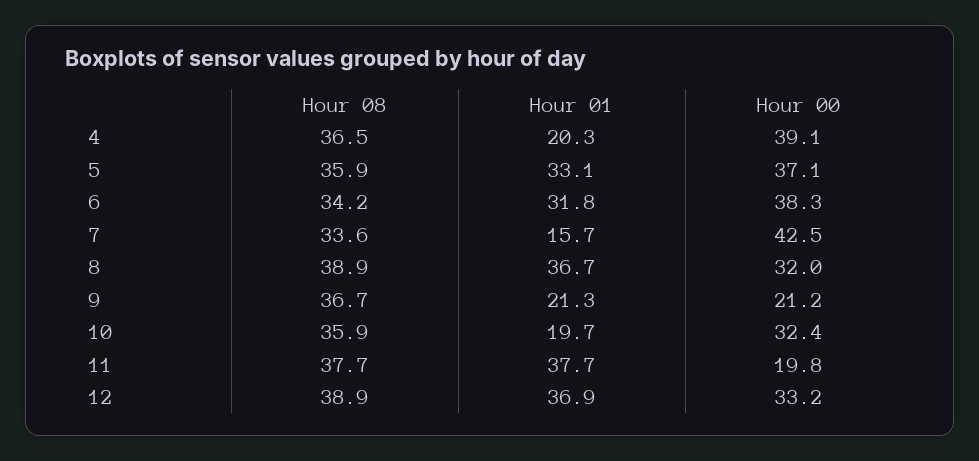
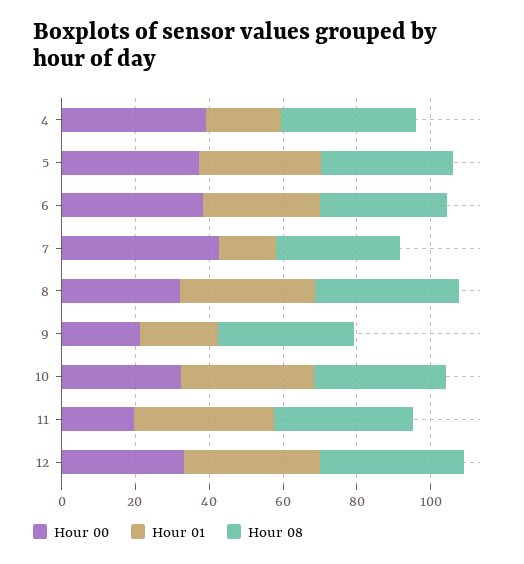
  {
    "Hour 08": {
      "4": 36.5,
      "5": 35.9,
      "6": 34.2,
      "7": 33.6,
      "8": 38.9,
      "9": 36.7,
      "10": 35.9,
      "11": 37.7,
      "12": 38.9
    },
    "Hour 01": {
      "4": 20.3,
      "5": 33.1,
      "6": 31.8,
      "7": 15.7,
      "8": 36.7,
      "9": 21.3,
-     "10": 19.7,
+     "10": 35,
      "11": 37.7,
      "12": 36.9
    },
    "Hour 00": {
      "4": 39.1,
      "5": 37.1,
      "6": 38.3,
      "7": 42.5,
      "8": 32,
      "9": 21.2,
      "10": 32.4,
      "11": 19.8,
      "12": 33.2
    }
  }

